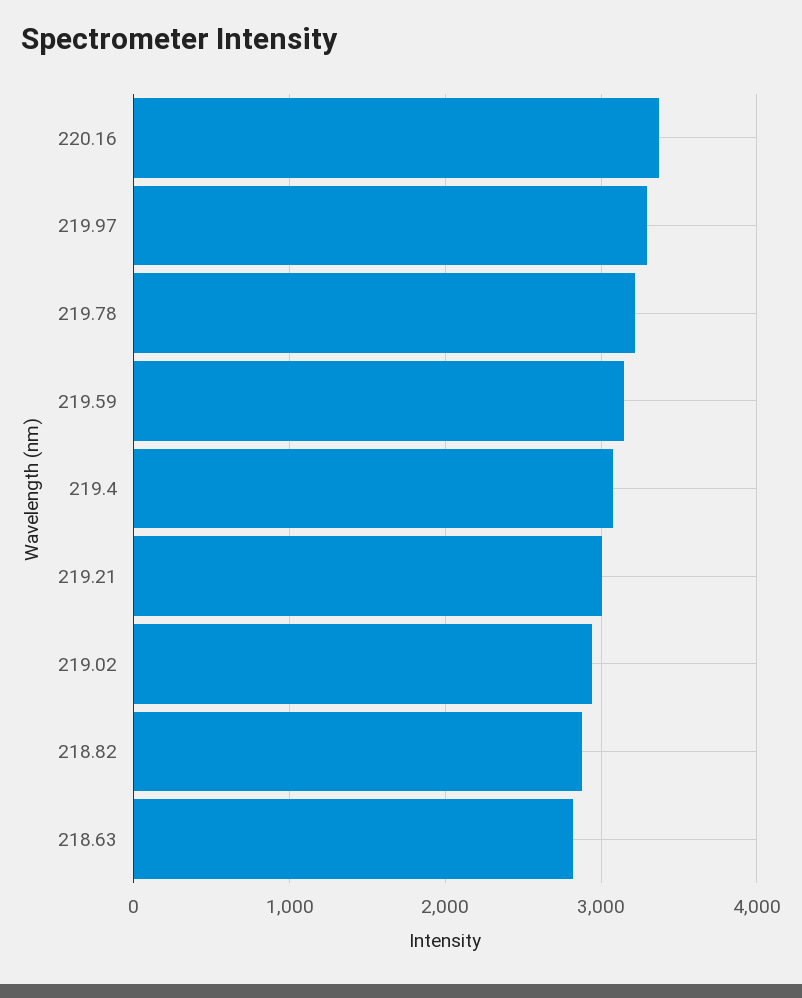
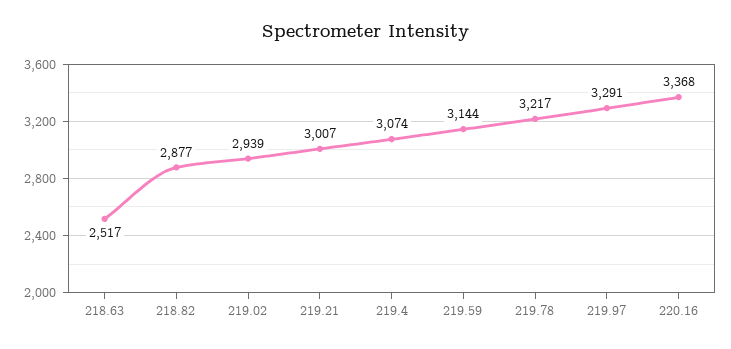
  {
    "220.16": 3368,
    "219.97": 3291,
    "219.78": 3217,
    "219.59": 3144,
    "219.4": 3074,
    "219.21": 3007,
    "219.02": 2939,
    "218.82": 2877,
-   "218.63": 2800
+   "218.63": 2517
  }

